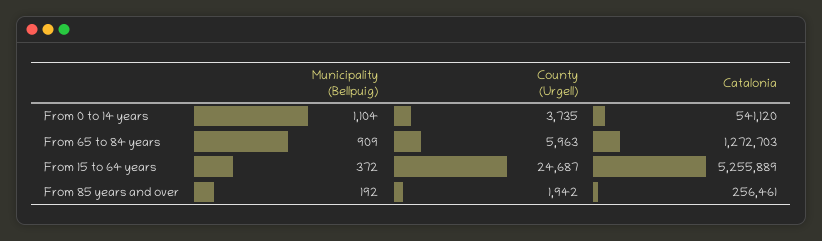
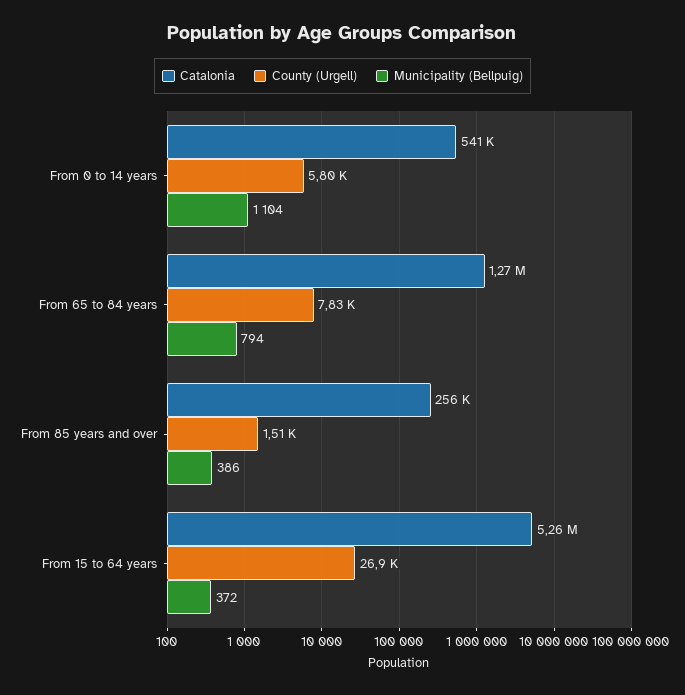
  {
    "Municipality (Bellpuig)": {
      "From 0 to 14 years": 1104,
-     "From 65 to 84 years": 909,
+     "From 65 to 84 years": 794,
      "From 15 to 64 years": 372,
-     "From 85 years and over": 192
+     "From 85 years and over": 386
    },
    "County (Urgell)": {
-     "From 0 to 14 years": 3735,
+     "From 0 to 14 years": 5800,
-     "From 65 to 84 years": 5963,
+     "From 65 to 84 years": 7830,
-     "From 15 to 64 years": 24687,
+     "From 15 to 64 years": 26900,
-     "From 85 years and over": 1942
+     "From 85 years and over": 1510
    },
    "Catalonia": {
      "From 0 to 14 years": 541120,
      "From 65 to 84 years": 1272703,
      "From 15 to 64 years": 5255889,
      "From 85 years and over": 256461
    }
  }

